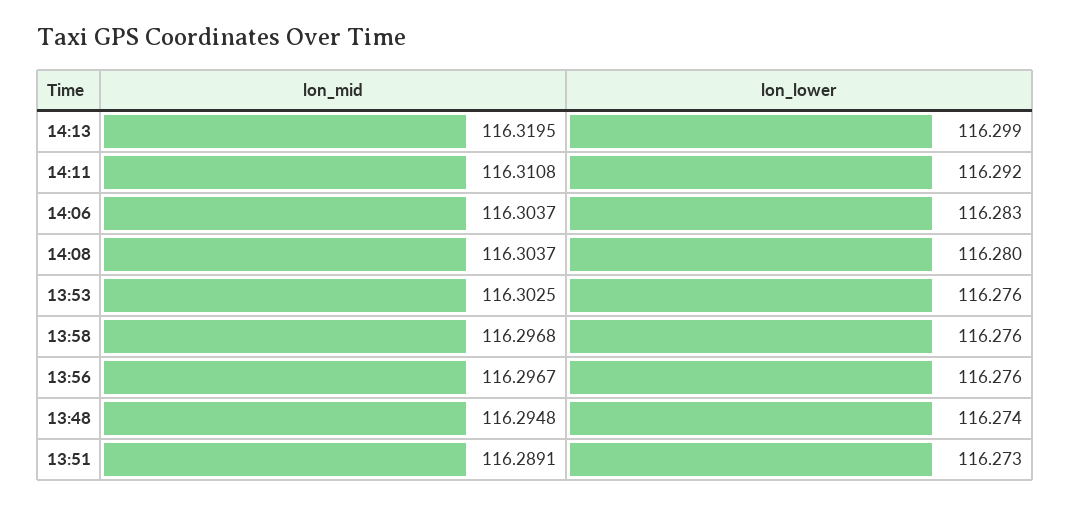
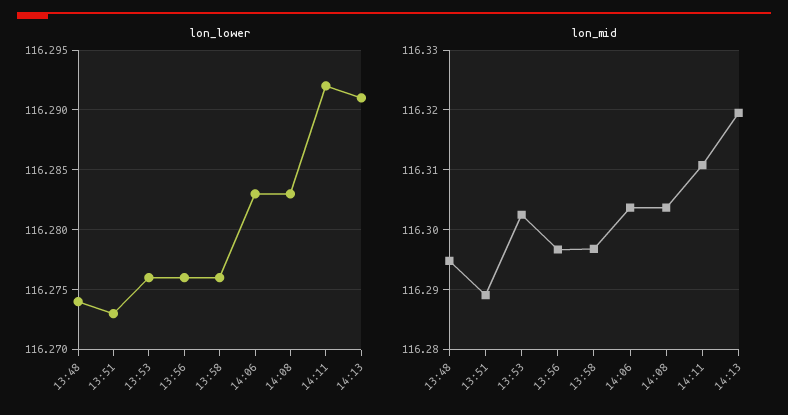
  {
    "lon_mid": {
      "14:13": 116.3195,
      "14:11": 116.3108,
      "14:06": 116.3037,
      "14:08": 116.3037,
      "13:53": 116.3025,
      "13:58": 116.2968,
      "13:56": 116.2967,
      "13:48": 116.2948,
      "13:51": 116.2891
    },
    "lon_lower": {
-     "14:13": 116.299,
+     "14:13": 116.291,
      "14:11": 116.292,
      "14:06": 116.283,
-     "14:08": 116.28,
+     "14:08": 116.283,
      "13:53": 116.276,
      "13:58": 116.276,
      "13:56": 116.276,
      "13:48": 116.274,
      "13:51": 116.273
    }
  }

